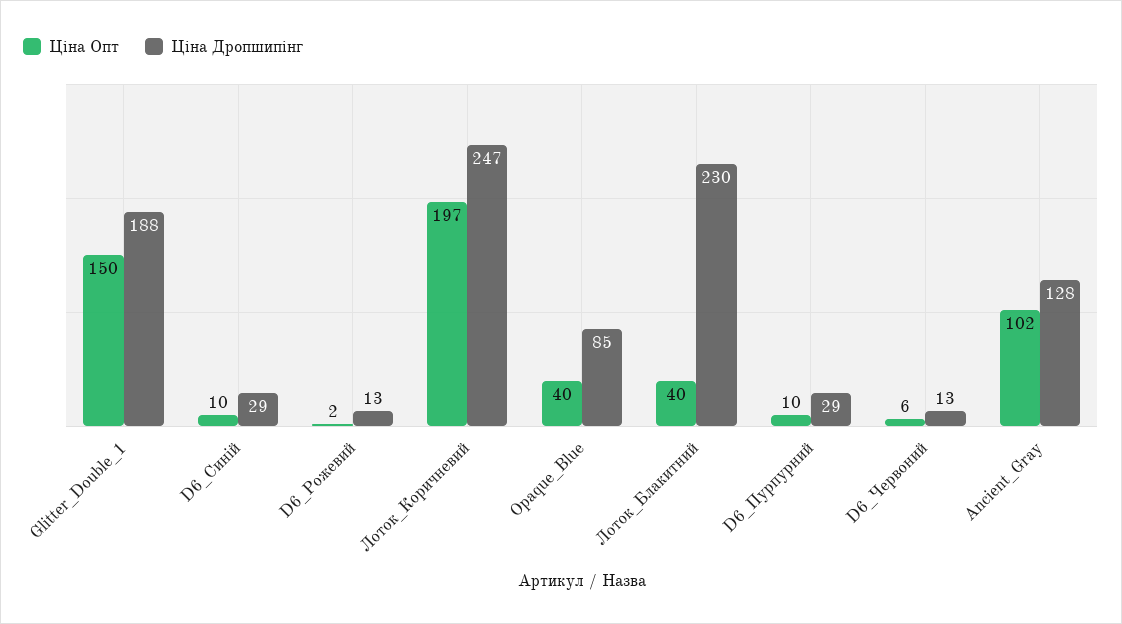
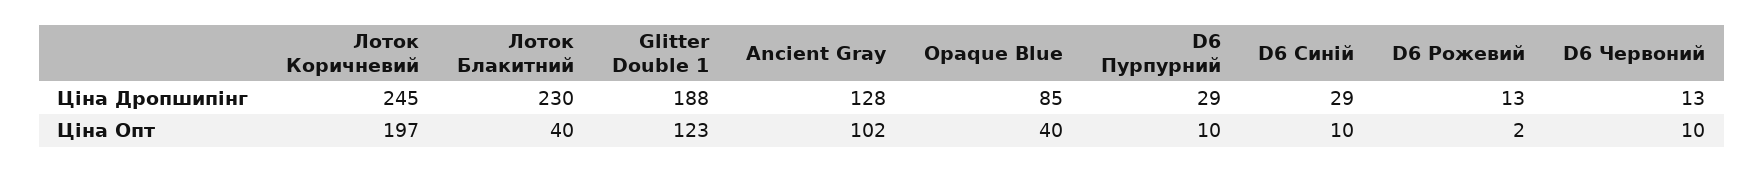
  {
    "Ціна Опт": {
-     "Glitter_Double_1": 150,
+     "Glitter_Double_1": 123,
      "D6_Синій": 10,
      "D6_Рожевий": 2,
      "Лоток_Коричневий": 197,
      "Opaque_Blue": 40,
      "Лоток_Блакитний": 40,
      "D6_Пурпурний": 10,
-     "D6_Червоний": 6,
+     "D6_Червоний": 10,
      "Ancient_Gray": 102
    },
    "Ціна Дропшипінг": {
      "Glitter_Double_1": 188,
      "D6_Синій": 29,
      "D6_Рожевий": 13,
-     "Лоток_Коричневий": 247,
+     "Лоток_Коричневий": 245,
      "Opaque_Blue": 85,
      "Лоток_Блакитний": 230,
      "D6_Пурпурний": 29,
      "D6_Червоний": 13,
      "Ancient_Gray": 128
    }
  }

